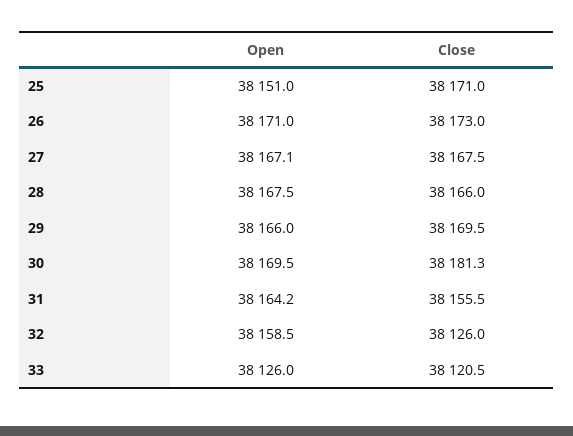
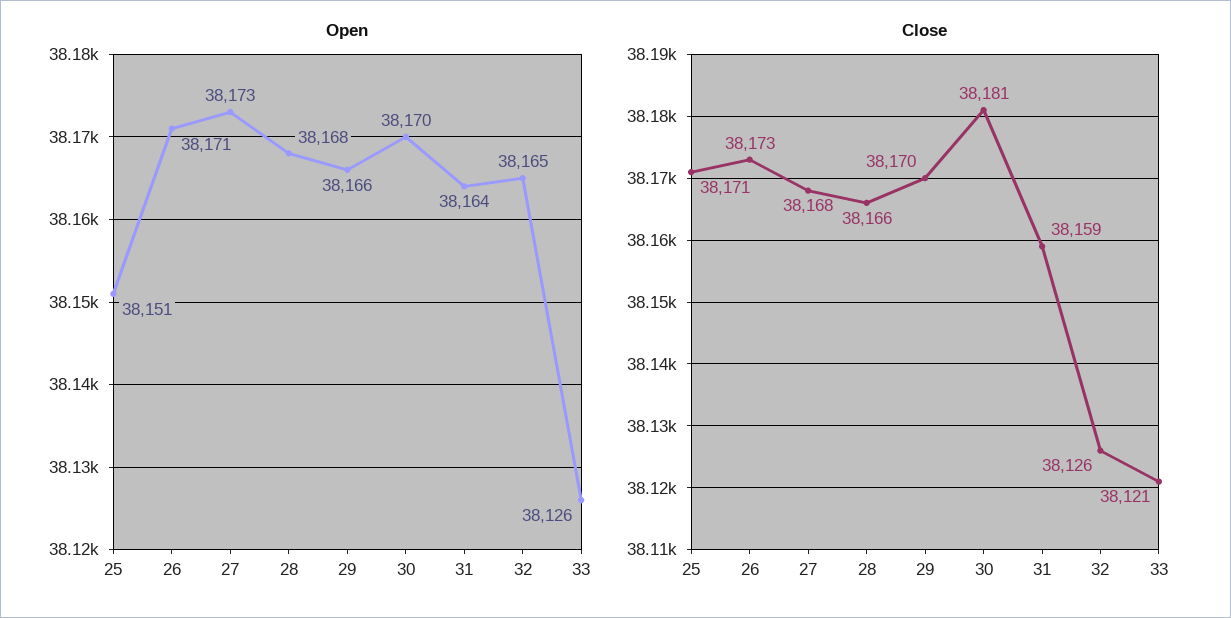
  {
    "Open": {
      "25": 38151,
      "26": 38171,
-     "27": 38167.1,
+     "27": 38173,
      "28": 38167.5,
      "29": 38166,
      "30": 38169.5,
      "31": 38164.2,
-     "32": 38158.5,
+     "32": 38165,
      "33": 38126
    },
    "Close": {
      "25": 38171,
      "26": 38173,
      "27": 38167.5,
      "28": 38166,
      "29": 38169.5,
      "30": 38181.3,
-     "31": 38155.5,
+     "31": 38159,
      "32": 38126,
      "33": 38120.5
    }
  }

